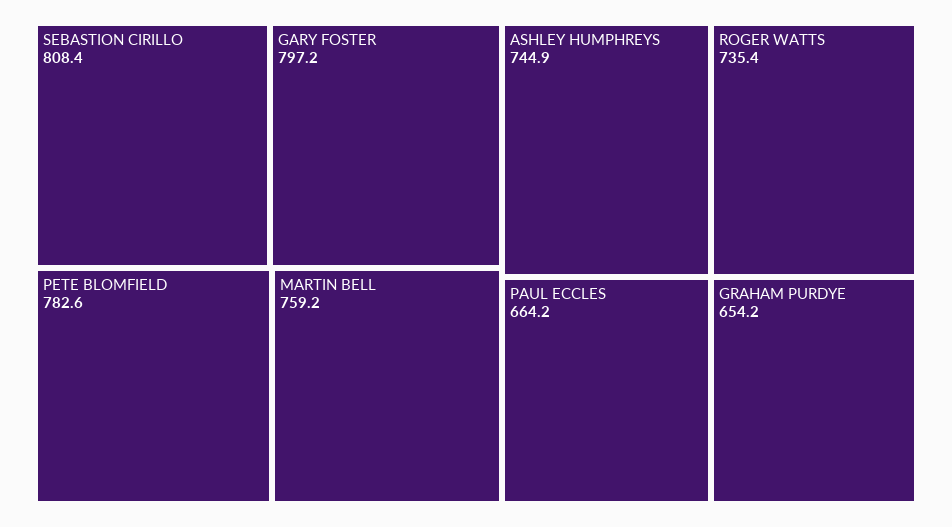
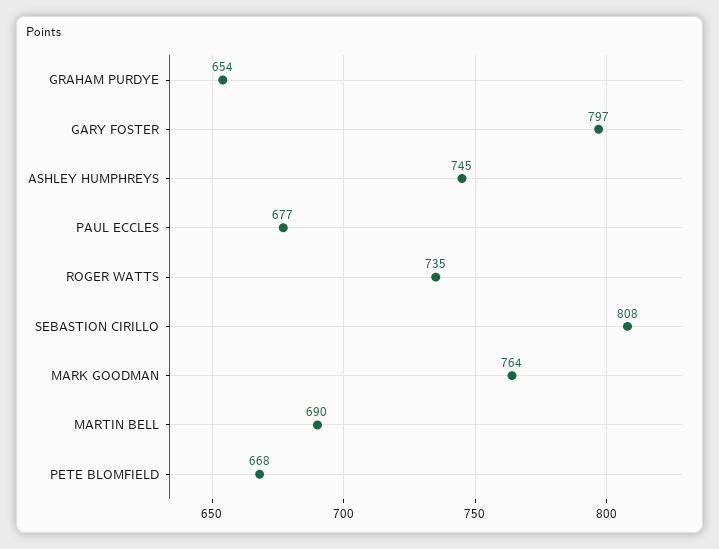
  {
    "SEBASTION CIRILLO": 808.4,
    "GARY FOSTER": 797.2,
-   "PETE BLOMFIELD": 782.6,
+   "PETE BLOMFIELD": 668,
-   "MARTIN BELL": 759.2,
+   "MARTIN BELL": 690,
    "ASHLEY HUMPHREYS": 744.9,
    "ROGER WATTS": 735.4,
-   "PAUL ECCLES": 664.2,
+   "PAUL ECCLES": 677,
-   "GRAHAM PURDYE": 654.2
+   "GRAHAM PURDYE": 654.2,
+   "MARK GOODMAN": 764
  }

